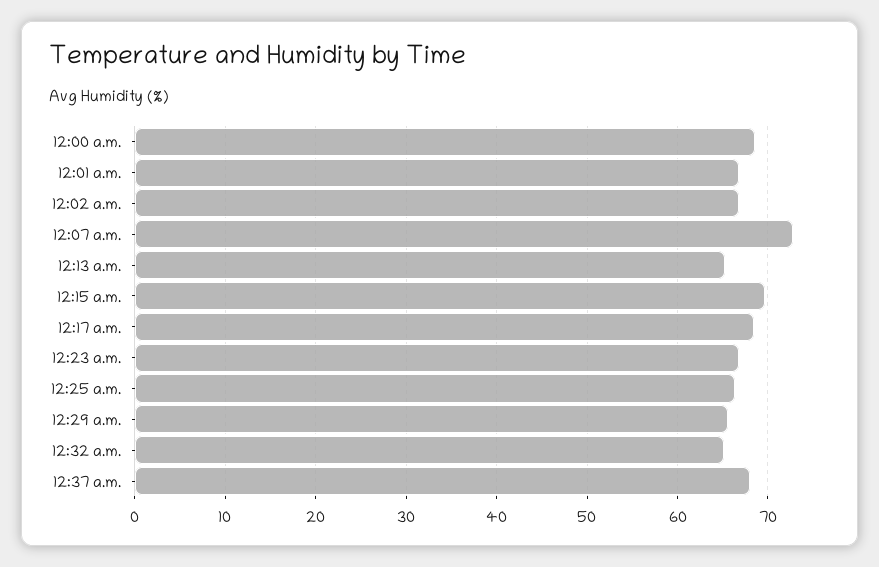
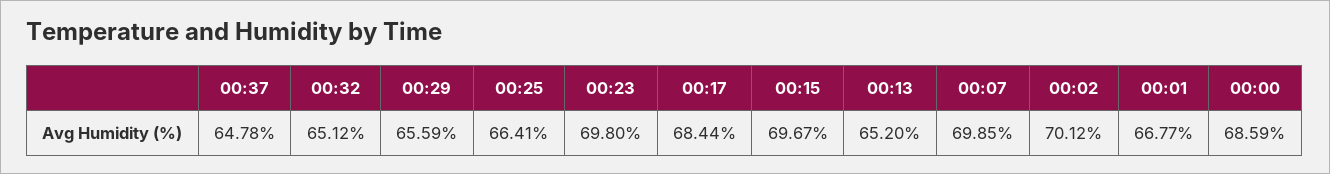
  {
    "12:00 a.m.": 68.59,
    "12:01 a.m.": 66.77,
-   "12:02 a.m.": 67,
+   "12:02 a.m.": 70.12,
-   "12:07 a.m.": 73,
+   "12:07 a.m.": 69.85,
    "12:13 a.m.": 65.2,
    "12:15 a.m.": 69.67,
    "12:17 a.m.": 68.44,
-   "12:23 a.m.": 67,
+   "12:23 a.m.": 69.8,
    "12:25 a.m.": 66.41,
    "12:29 a.m.": 65.59,
    "12:32 a.m.": 65.12,
-   "12:37 a.m.": 68
+   "12:37 a.m.": 64.78
  }

